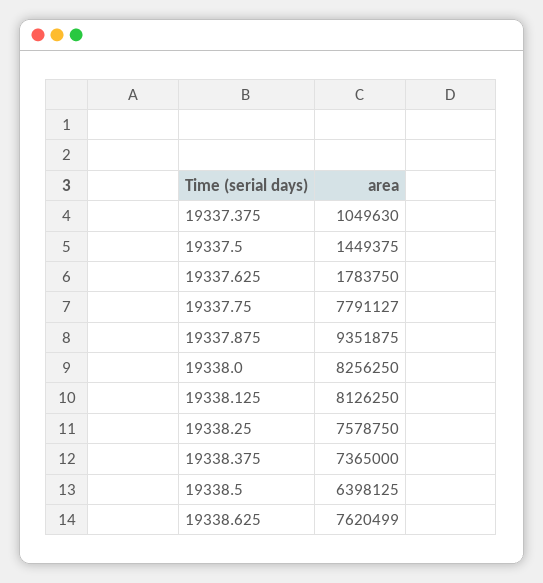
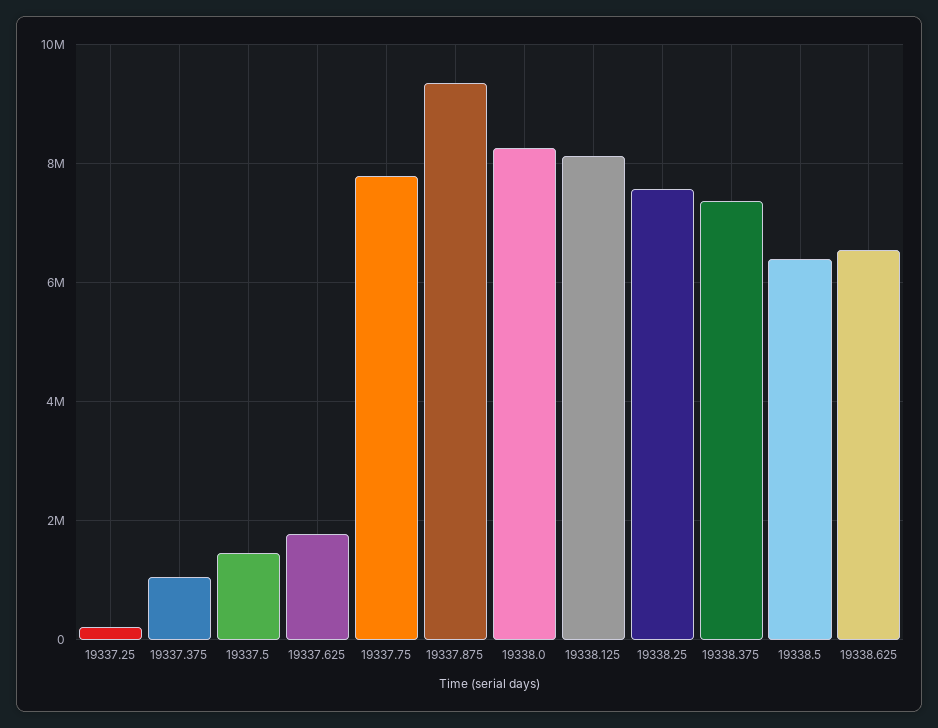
  {
    "19337.375": 1049630,
    "19337.5": 1449375,
    "19337.625": 1783750,
    "19337.75": 7791127,
    "19337.875": 9351875,
    "19338.0": 8256250,
    "19338.125": 8126250,
    "19338.25": 7578750,
    "19338.375": 7365000,
    "19338.5": 6398125,
-   "19338.625": 7620499
+   "19338.625": 6600000,
+   "19337.25": 200000
  }

